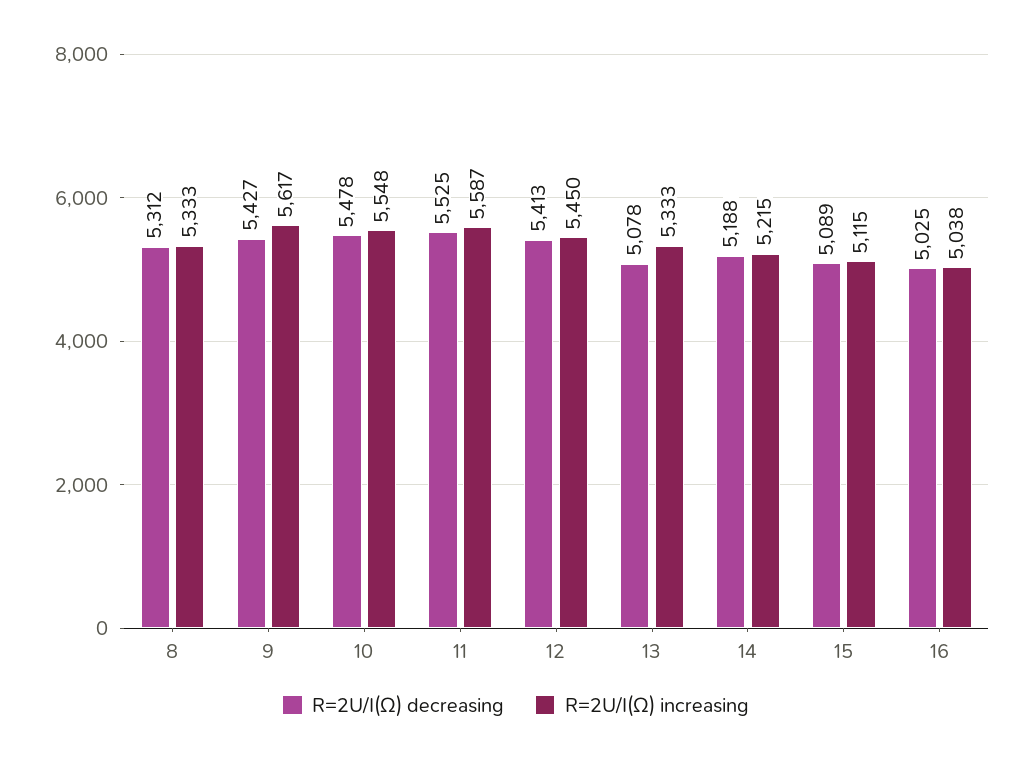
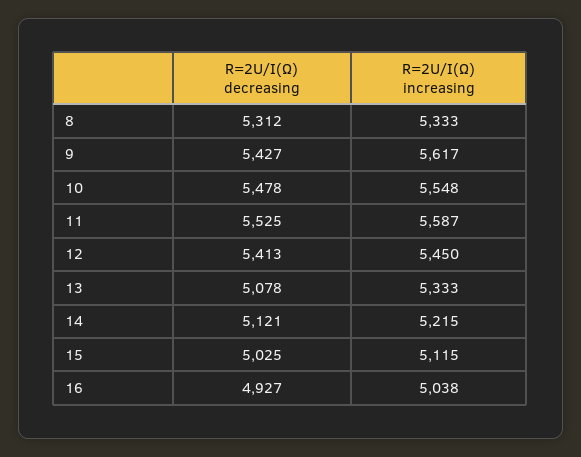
  {
    "R=2U/I(Ω) decreasing": {
      "8": 5312,
      "9": 5427,
      "10": 5478,
      "11": 5525,
      "12": 5413,
      "13": 5078,
-     "14": 5188,
+     "14": 5121,
-     "15": 5089,
+     "15": 5025,
-     "16": 5025
+     "16": 4927
    },
    "R=2U/I(Ω) increasing": {
      "8": 5333,
      "9": 5617,
      "10": 5548,
      "11": 5587,
      "12": 5450,
      "13": 5333,
      "14": 5215,
      "15": 5115,
      "16": 5038
    }
  }

